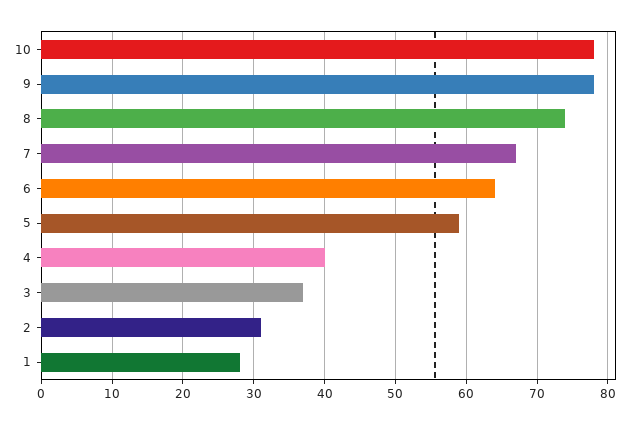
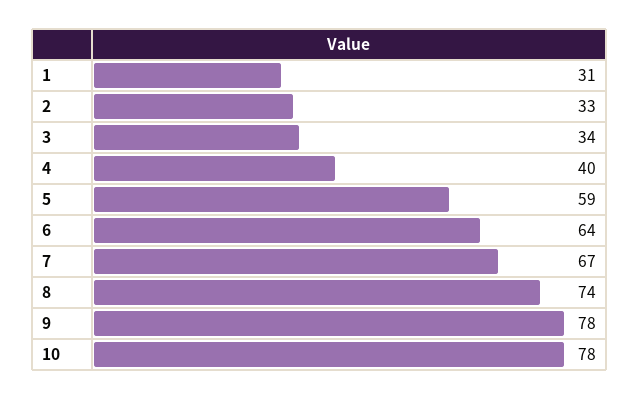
  {
    "10": 78,
    "9": 78,
    "8": 74,
    "7": 67,
    "6": 64,
    "5": 59,
    "4": 40,
-   "3": 37,
+   "3": 34,
-   "2": 31,
+   "2": 33,
-   "1": 28
+   "1": 31
  }

